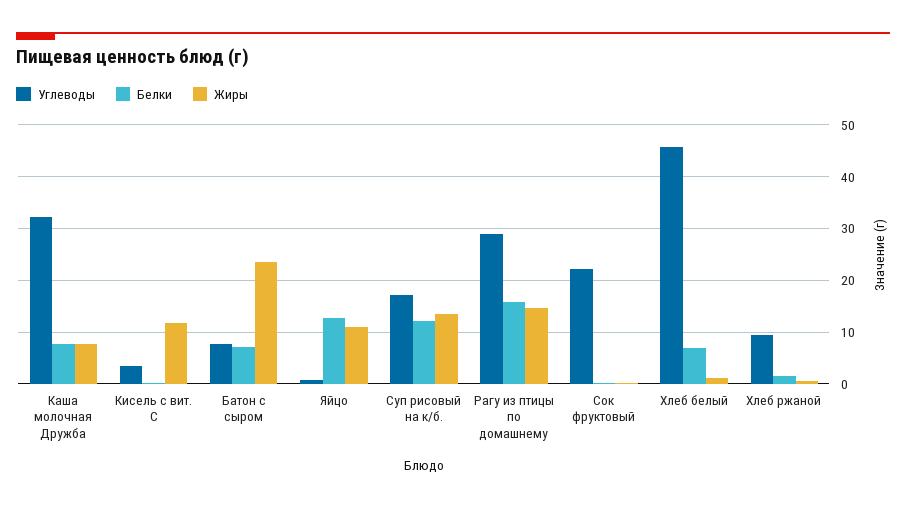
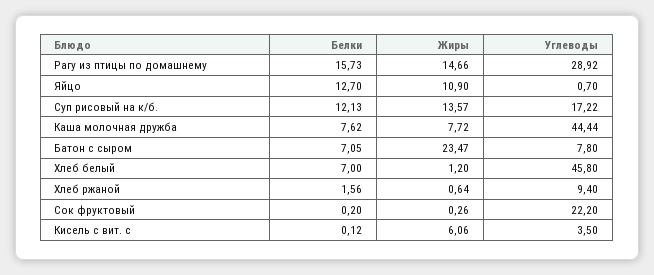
  {
    "Углеводы": {
-     "Каша молочная Дружба": 32,
+     "Каша молочная Дружба": 44.44,
      "Кисель с вит. С": 3.5,
      "Батон с сыром": 7.8,
      "Яйцо": 0.7,
      "Суп рисовый на к/б.": 17.22,
      "Рагу из птицы по домашнему": 28.92,
      "Сок фруктовый": 22.2,
      "Хлеб белый": 45.8,
      "Хлеб ржаной": 9.4
    },
    "Белки": {
      "Каша молочная Дружба": 7.62,
      "Кисель с вит. С": 0.12,
      "Батон с сыром": 7.05,
      "Яйцо": 12.7,
      "Суп рисовый на к/б.": 12.13,
      "Рагу из птицы по домашнему": 15.73,
      "Сок фруктовый": 0.2,
      "Хлеб белый": 7,
      "Хлеб ржаной": 1.56
    },
    "Жиры": {
      "Каша молочная Дружба": 7.72,
-     "Кисель с вит. С": 12,
+     "Кисель с вит. С": 6.06,
      "Батон с сыром": 23.47,
      "Яйцо": 10.9,
      "Суп рисовый на к/б.": 13.57,
      "Рагу из птицы по домашнему": 14.66,
      "Сок фруктовый": 0.26,
      "Хлеб белый": 1.2,
      "Хлеб ржаной": 0.64
    }
  }

